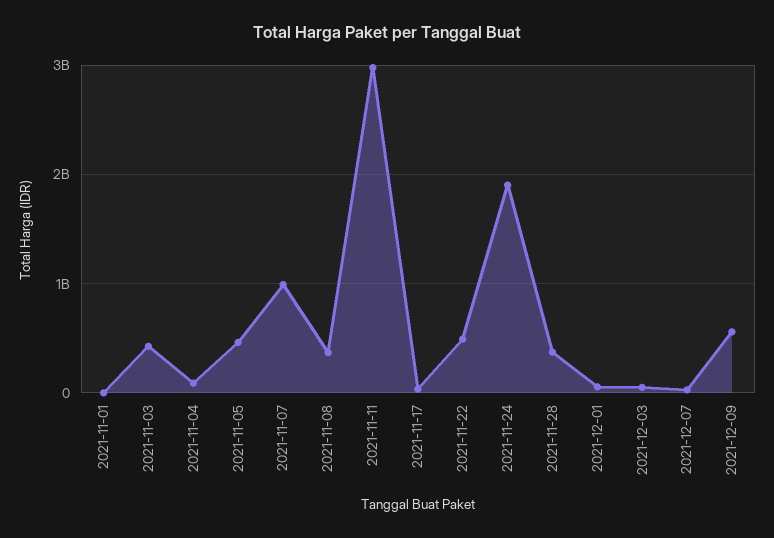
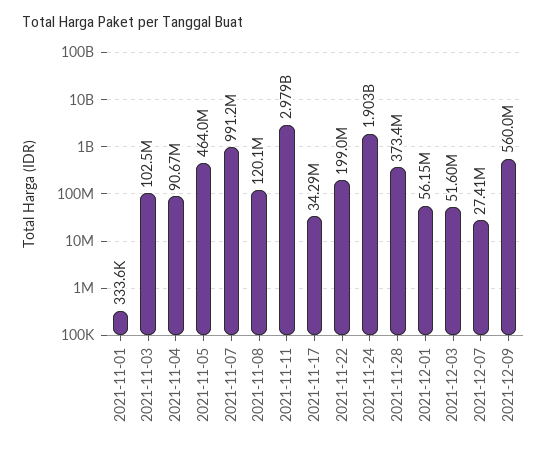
  {
    "2021-11-01": 333600,
-   "2021-11-03": 400000000,
+   "2021-11-03": 102500000,
    "2021-11-04": 90670000,
    "2021-11-05": 464000000,
    "2021-11-07": 991200000,
-   "2021-11-08": 400000000,
+   "2021-11-08": 120100000,
    "2021-11-11": 2979000000,
    "2021-11-17": 34290000,
-   "2021-11-22": 500000000,
+   "2021-11-22": 199000000,
    "2021-11-24": 1903000000,
    "2021-11-28": 373400000,
    "2021-12-01": 56150000,
    "2021-12-03": 51600000,
    "2021-12-07": 27410000,
    "2021-12-09": 560000000
  }

